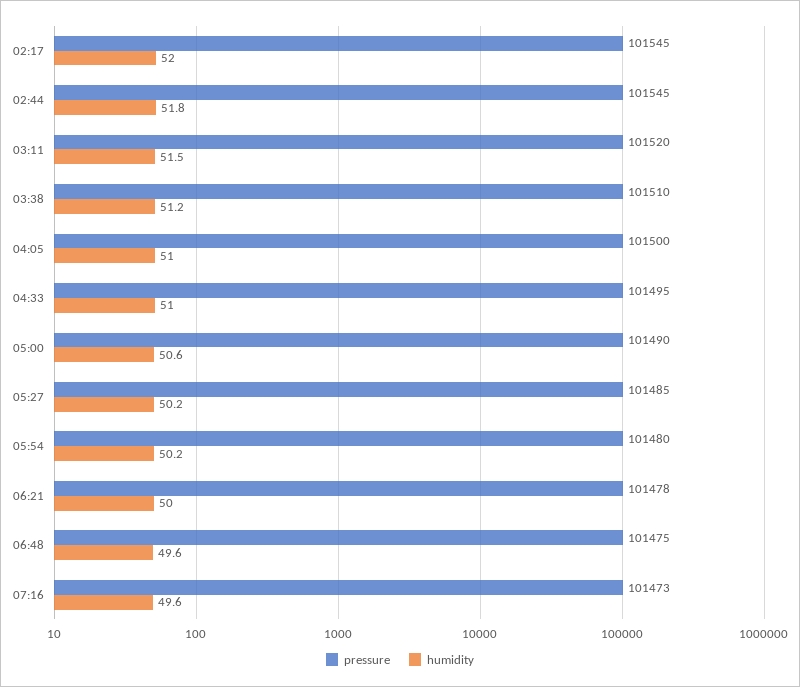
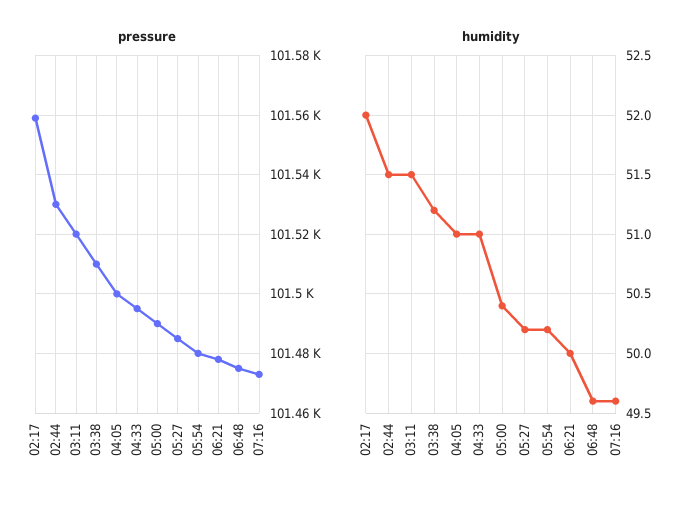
  {
    "pressure": {
-     "02:17": 101545,
+     "02:17": 101560,
-     "02:44": 101545,
+     "02:44": 101530,
      "03:11": 101520,
      "03:38": 101510,
      "04:05": 101500,
      "04:33": 101495,
      "05:00": 101490,
      "05:27": 101485,
      "05:54": 101480,
      "06:21": 101478,
      "06:48": 101475,
      "07:16": 101473
    },
    "humidity": {
      "02:17": 52,
-     "02:44": 51.8,
+     "02:44": 51.5,
      "03:11": 51.5,
      "03:38": 51.2,
      "04:05": 51,
      "04:33": 51,
-     "05:00": 50.6,
+     "05:00": 50.4,
      "05:27": 50.2,
      "05:54": 50.2,
      "06:21": 50,
      "06:48": 49.6,
      "07:16": 49.6
    }
  }

